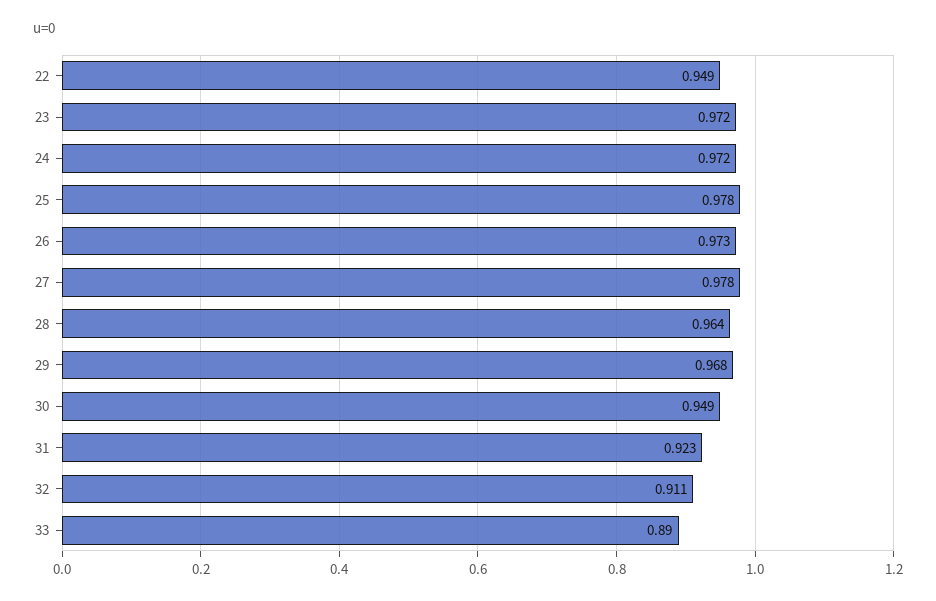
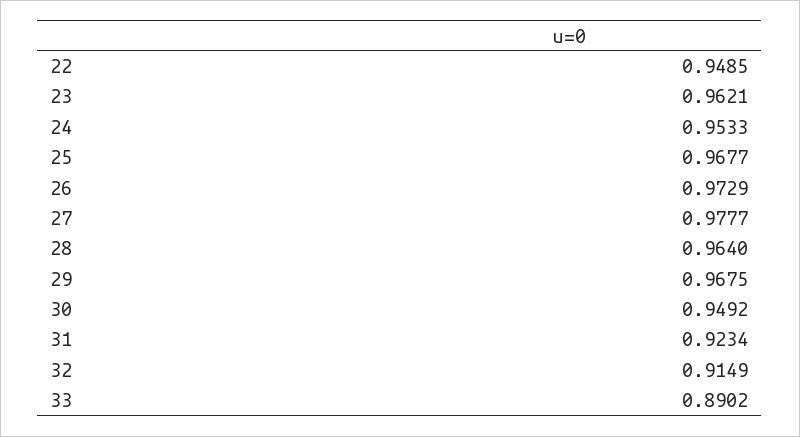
  {
    "22": 0.9485,
-   "23": 0.972,
+   "23": 0.9621,
-   "24": 0.972,
+   "24": 0.9533,
-   "25": 0.978,
+   "25": 0.9677,
    "26": 0.9729,
    "27": 0.9777,
    "28": 0.964,
    "29": 0.9675,
    "30": 0.9492,
    "31": 0.9234,
-   "32": 0.911,
+   "32": 0.9149,
    "33": 0.8902
  }

